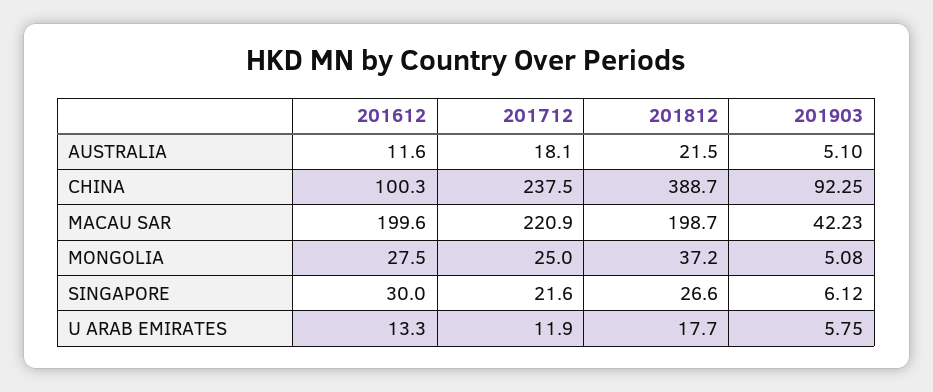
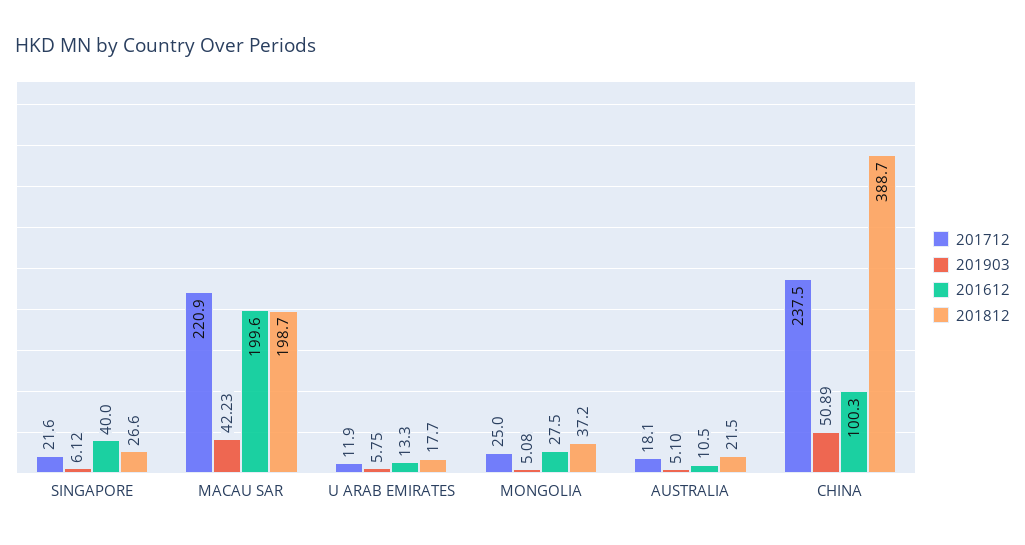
  {
    "201612": {
-     "AUSTRALIA": 11.6,
+     "AUSTRALIA": 10.5,
      "CHINA": 100.3,
      "MACAU SAR": 199.6,
      "MONGOLIA": 27.5,
-     "SINGAPORE": 30,
+     "SINGAPORE": 40,
      "U ARAB EMIRATES": 13.3
    },
    "201712": {
      "AUSTRALIA": 18.1,
      "CHINA": 237.5,
      "MACAU SAR": 220.9,
      "MONGOLIA": 25,
      "SINGAPORE": 21.6,
      "U ARAB EMIRATES": 11.9
    },
    "201812": {
      "AUSTRALIA": 21.5,
      "CHINA": 388.7,
      "MACAU SAR": 198.7,
      "MONGOLIA": 37.2,
      "SINGAPORE": 26.6,
      "U ARAB EMIRATES": 17.7
    },
    "201903": {
      "AUSTRALIA": 5.1,
-     "CHINA": 92.25,
+     "CHINA": 50.89,
      "MACAU SAR": 42.23,
      "MONGOLIA": 5.08,
      "SINGAPORE": 6.12,
      "U ARAB EMIRATES": 5.75
    }
  }

